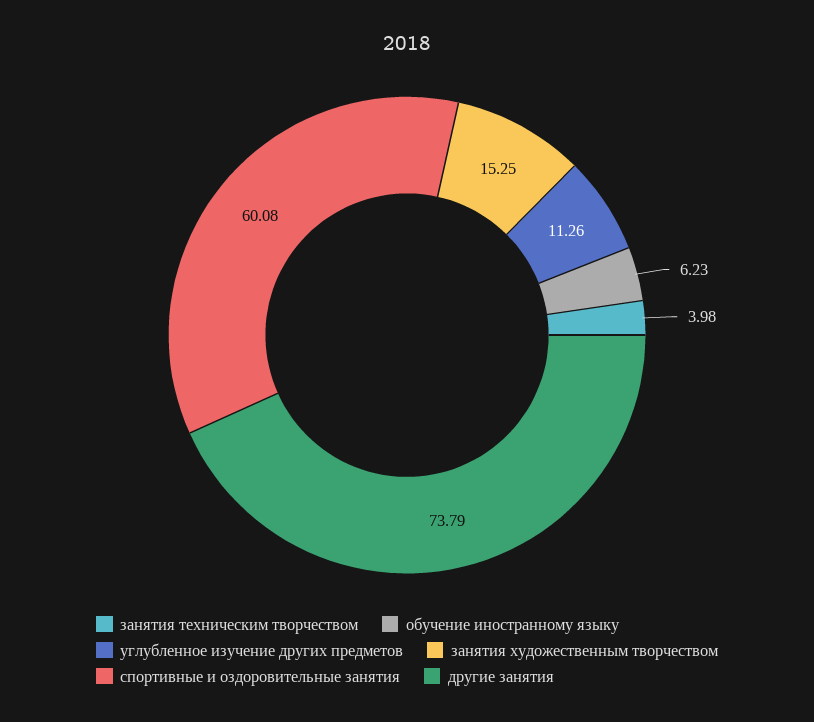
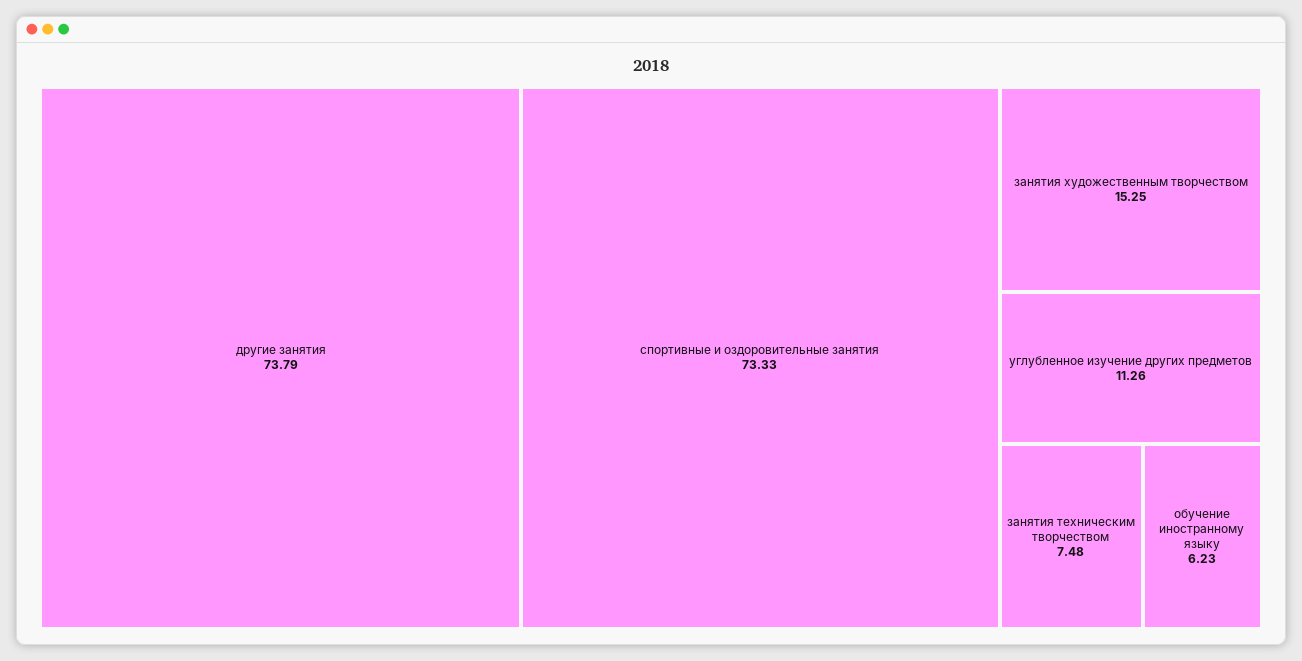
  {
-   "занятия техническим творчеством": 3.98,
+   "занятия техническим творчеством": 7.48,
    "обучение иностранному языку": 6.23,
    "углубленное изучение других предметов": 11.26,
    "занятия художественным творчеством": 15.25,
-   "спортивные и оздоровительные занятия": 60.08,
+   "спортивные и оздоровительные занятия": 73.33,
    "другие занятия": 73.79
  }

